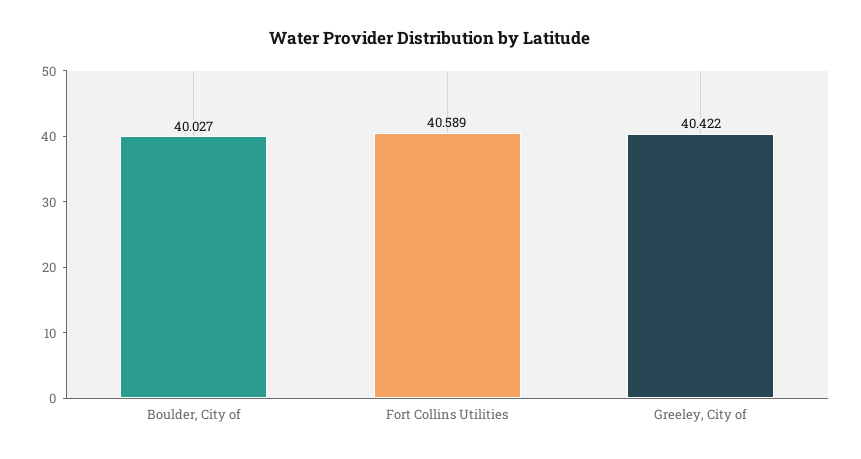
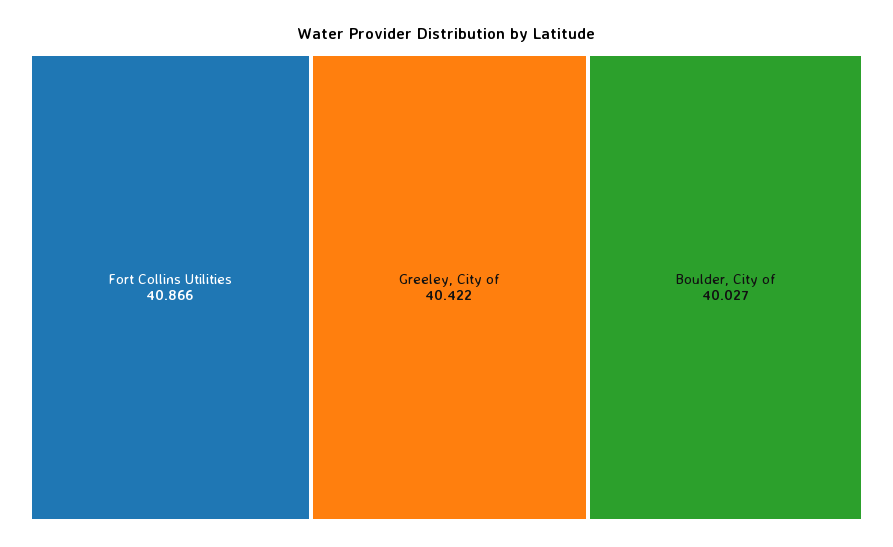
  {
    "Boulder, City of": 40.027,
-   "Fort Collins Utilities": 40.589,
+   "Fort Collins Utilities": 40.866,
    "Greeley, City of": 40.422
  }

